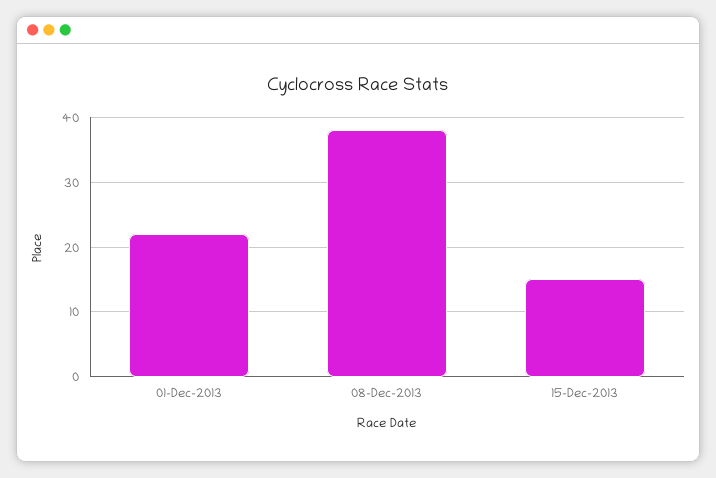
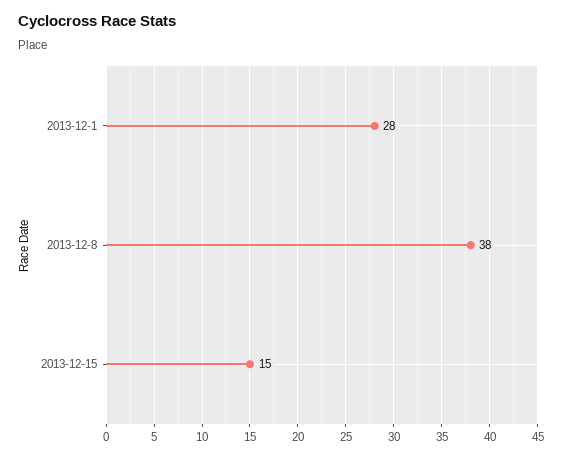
  {
-   "01-Dec-2013": 22,
+   "01-Dec-2013": 28,
    "08-Dec-2013": 38,
    "15-Dec-2013": 15
  }

